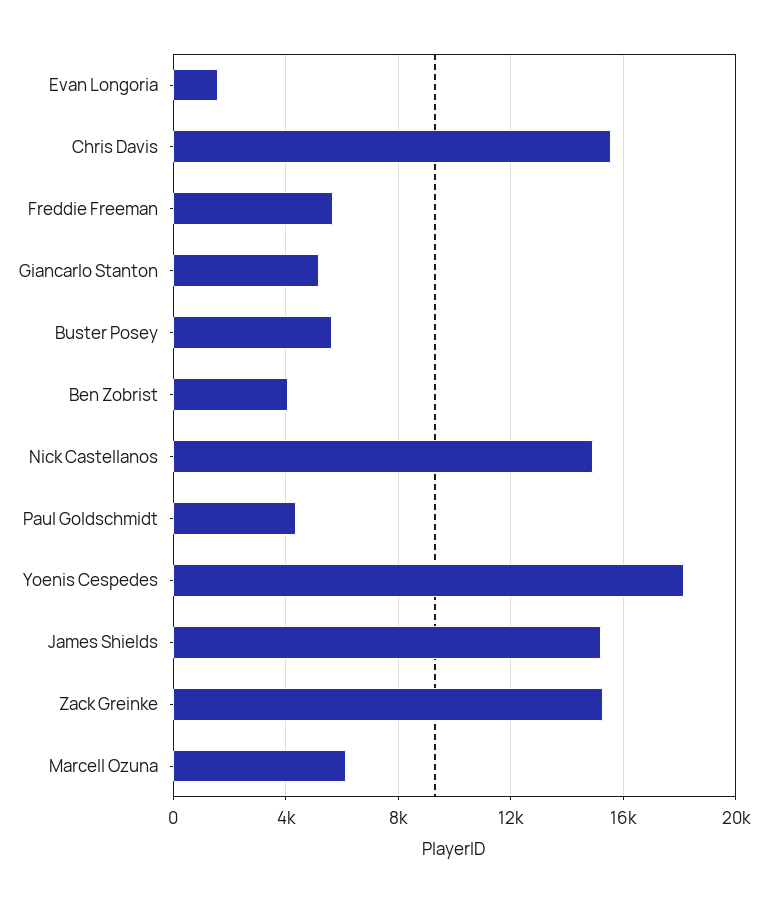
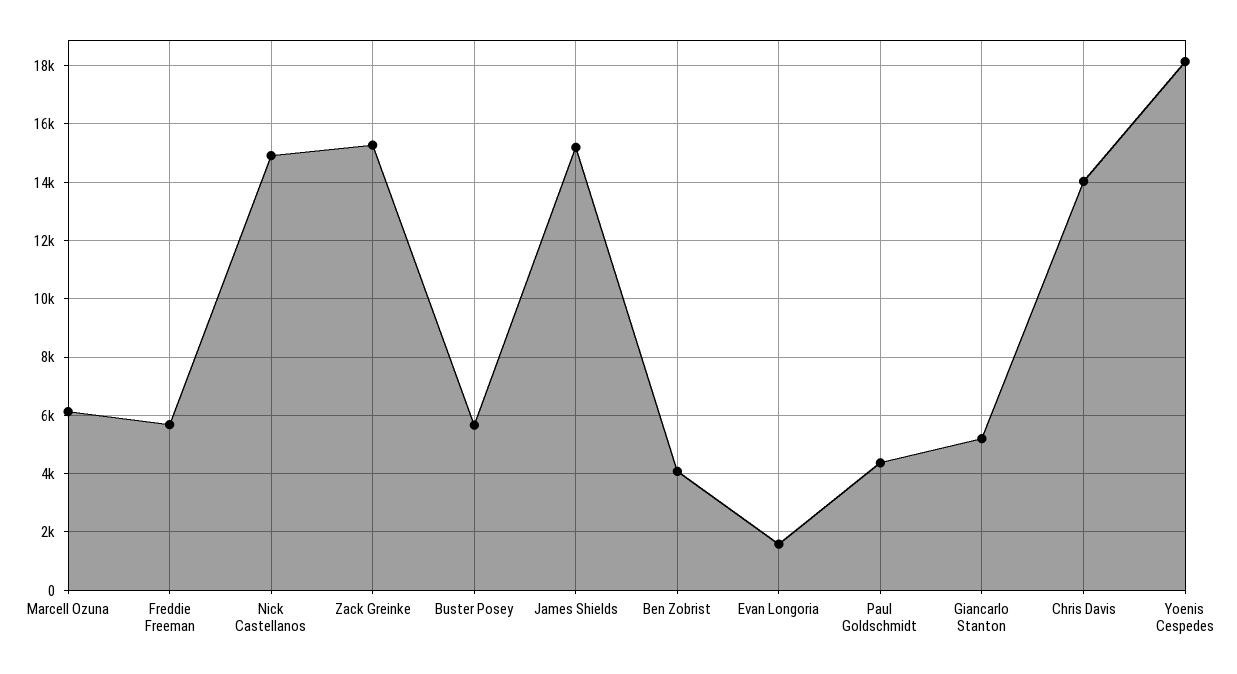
  {
    "Evan Longoria": 1500,
-   "Chris Davis": 15500,
+   "Chris Davis": 14000,
    "Freddie Freeman": 5750,
    "Giancarlo Stanton": 5250,
    "Buster Posey": 5750,
    "Ben Zobrist": 4000,
    "Nick Castellanos": 15000,
    "Paul Goldschmidt": 4250,
    "Yoenis Cespedes": 18250,
    "James Shields": 15250,
    "Zack Greinke": 15250,
    "Marcell Ozuna": 6250
  }

